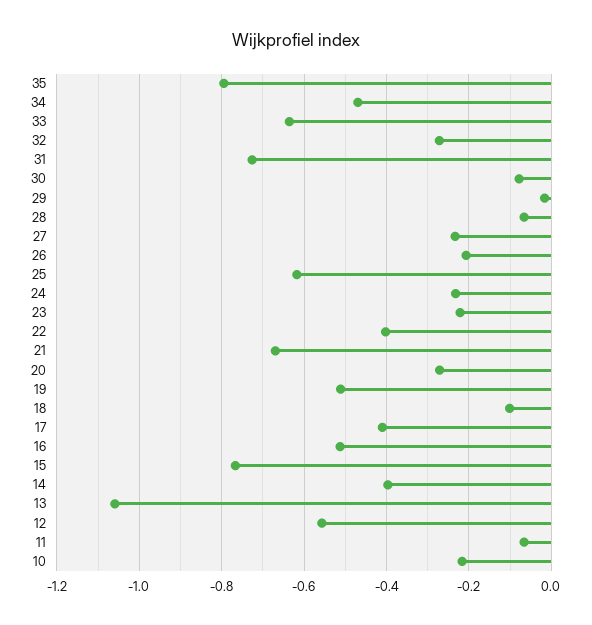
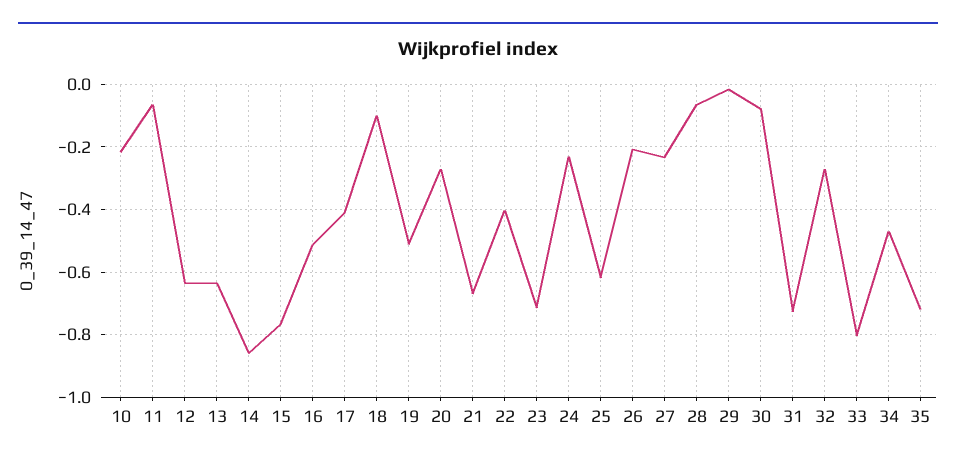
  {
-   "35": -0.8,
+   "35": -0.72,
    "34": -0.46,
-   "33": -0.64,
+   "33": -0.8,
    "32": -0.28,
    "31": -0.72,
    "30": -0.08,
    "29": -0.02,
    "28": -0.06,
    "27": -0.24,
    "26": -0.2,
    "25": -0.62,
    "24": -0.24,
-   "23": -0.22,
+   "23": -0.72,
    "22": -0.4,
    "21": -0.66,
    "20": -0.28,
    "19": -0.52,
    "18": -0.1,
    "17": -0.42,
    "16": -0.52,
    "15": -0.76,
-   "14": -0.4,
+   "14": -0.86,
-   "13": -1.06,
+   "13": -0.64,
-   "12": -0.56,
+   "12": -0.64,
    "11": -0.06,
    "10": -0.22
  }

